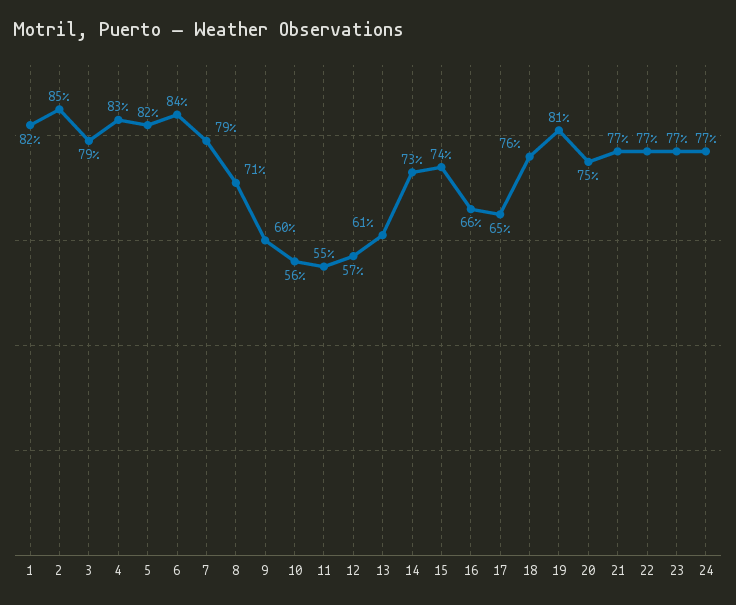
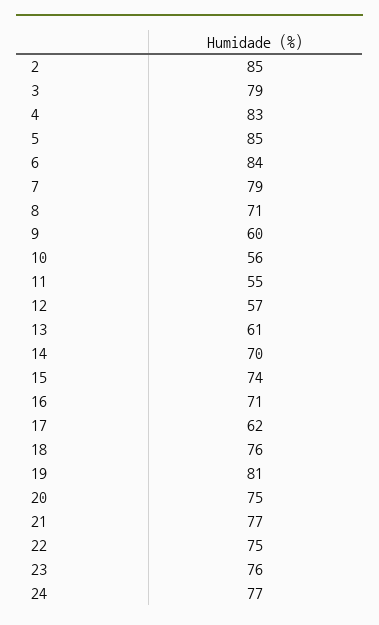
  {
-   "1": 82,
    "2": 85,
    "3": 79,
    "4": 83,
-   "5": 82,
+   "5": 85,
    "6": 84,
    "7": 79,
    "8": 71,
    "9": 60,
    "10": 56,
    "11": 55,
    "12": 57,
    "13": 61,
-   "14": 73,
+   "14": 70,
    "15": 74,
-   "16": 66,
+   "16": 71,
-   "17": 65,
+   "17": 62,
    "18": 76,
    "19": 81,
    "20": 75,
    "21": 77,
-   "22": 77,
+   "22": 75,
-   "23": 77,
+   "23": 76,
    "24": 77
  }

